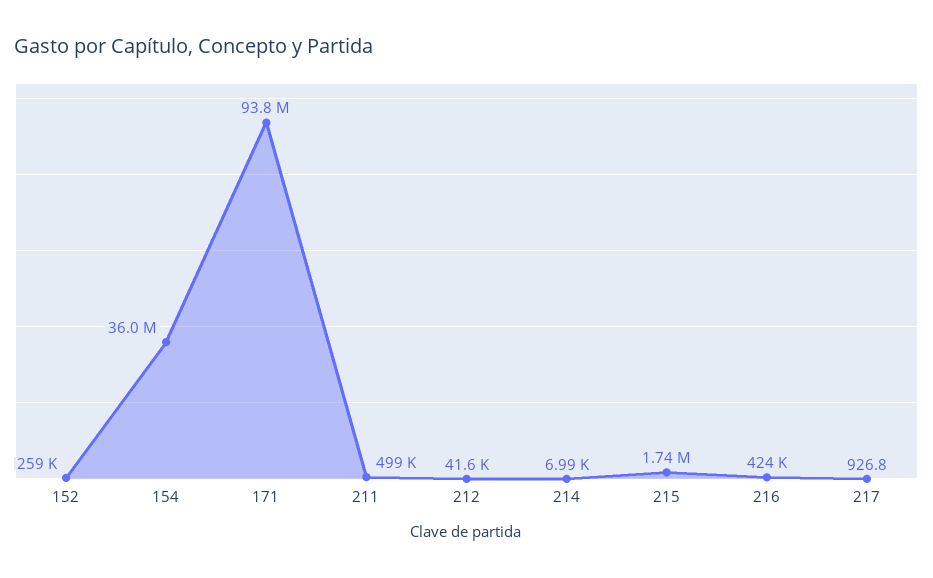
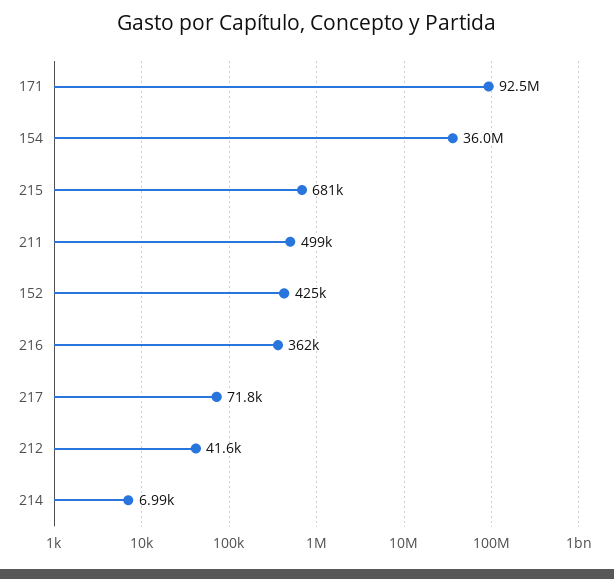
  {
-   "152": 259000,
+   "152": 425000,
    "154": 36000000,
-   "171": 93800000,
+   "171": 92500000,
    "211": 499000,
    "212": 41600,
    "214": 6990,
-   "215": 1740000,
+   "215": 681000,
-   "216": 424000,
+   "216": 362000,
-   "217": 926.8
+   "217": 71800
  }

